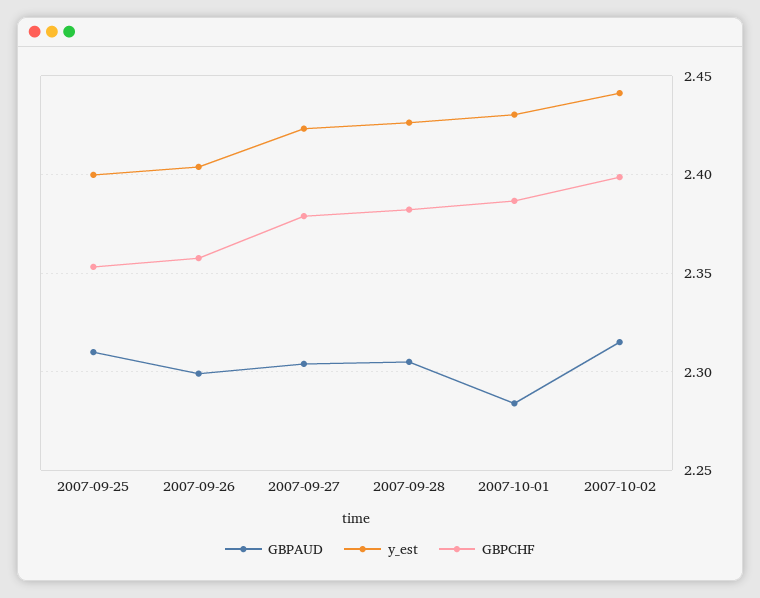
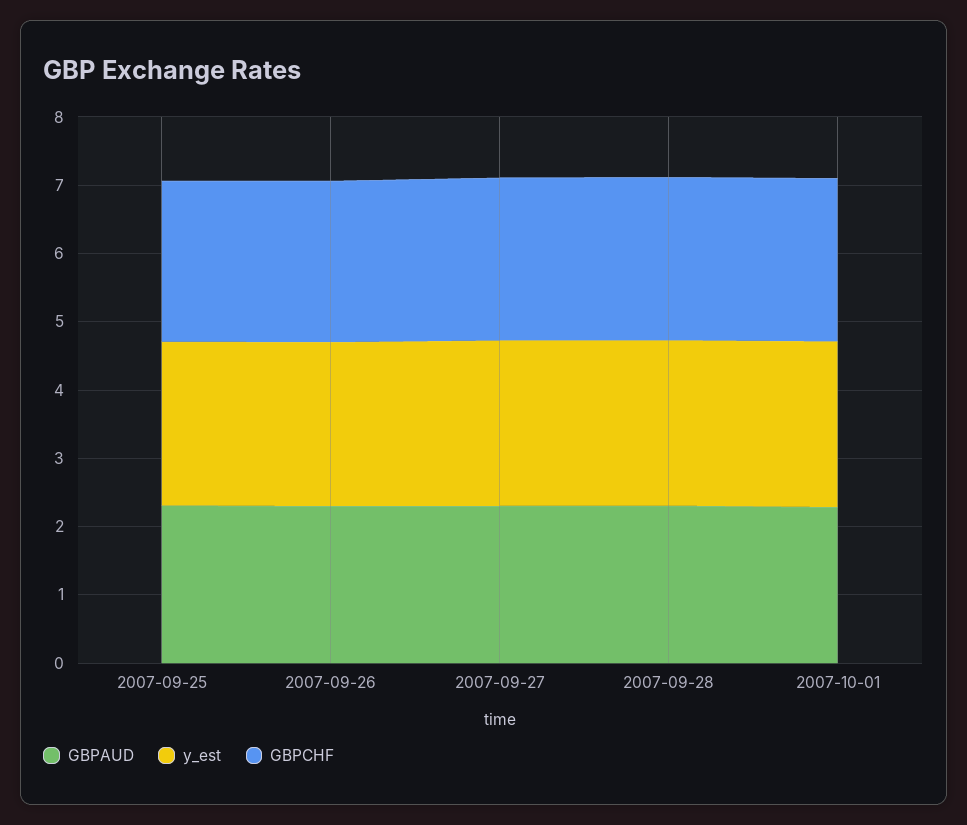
  {
    "GBPAUD": {
      "2007-09-25": 2.31,
      "2007-09-26": 2.3,
      "2007-09-27": 2.305,
      "2007-09-28": 2.305,
-     "2007-10-01": 2.285,
+     "2007-10-01": 2.285
-     "2007-10-02": 2.315
    },
    "y_est": {
      "2007-09-25": 2.4,
      "2007-09-26": 2.405,
      "2007-09-27": 2.425,
      "2007-09-28": 2.425,
-     "2007-10-01": 2.43,
+     "2007-10-01": 2.43
-     "2007-10-02": 2.44
    },
    "GBPCHF": {
      "2007-09-25": 2.355,
      "2007-09-26": 2.36,
      "2007-09-27": 2.38,
      "2007-09-28": 2.38,
-     "2007-10-01": 2.385,
+     "2007-10-01": 2.385
-     "2007-10-02": 2.4
    }
  }

